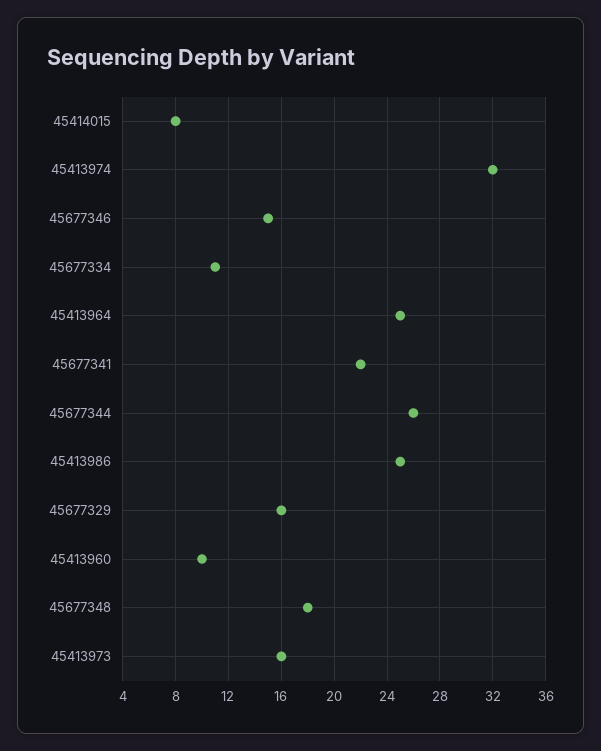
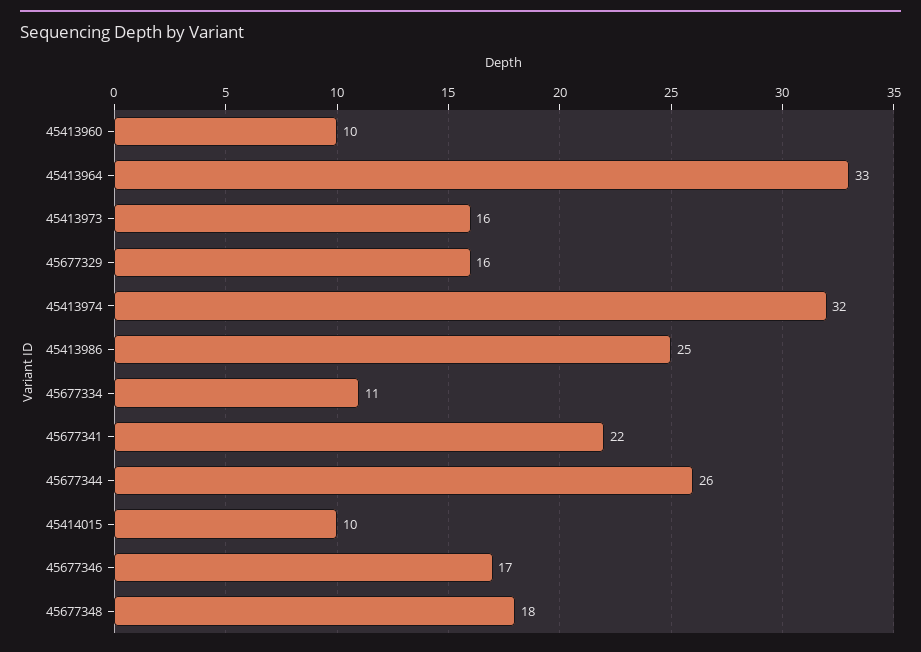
  {
-   "45414015": 8,
+   "45414015": 10,
    "45413974": 32,
-   "45677346": 15,
+   "45677346": 17,
    "45677334": 11,
-   "45413964": 25,
+   "45413964": 33,
    "45677341": 22,
    "45677344": 26,
    "45413986": 25,
    "45677329": 16,
    "45413960": 10,
    "45677348": 18,
    "45413973": 16
  }

